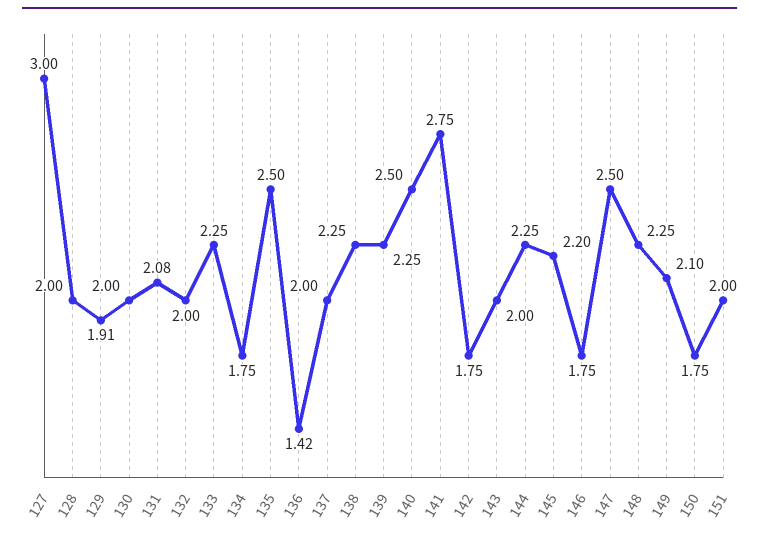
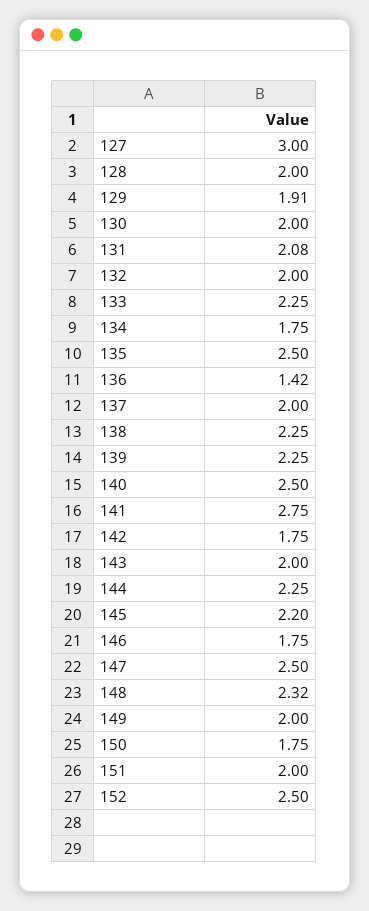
  {
    "127": 3,
    "128": 2,
    "129": 1.91,
    "130": 2,
    "131": 2.08,
    "132": 2,
    "133": 2.25,
    "134": 1.75,
    "135": 2.5,
    "136": 1.42,
    "137": 2,
    "138": 2.25,
    "139": 2.25,
    "140": 2.5,
    "141": 2.75,
    "142": 1.75,
    "143": 2,
    "144": 2.25,
    "145": 2.2,
    "146": 1.75,
    "147": 2.5,
-   "148": 2.25,
+   "148": 2.32,
-   "149": 2.1,
+   "149": 2,
    "150": 1.75,
-   "151": 2
+   "151": 2,
+   "152": 2.5
  }

